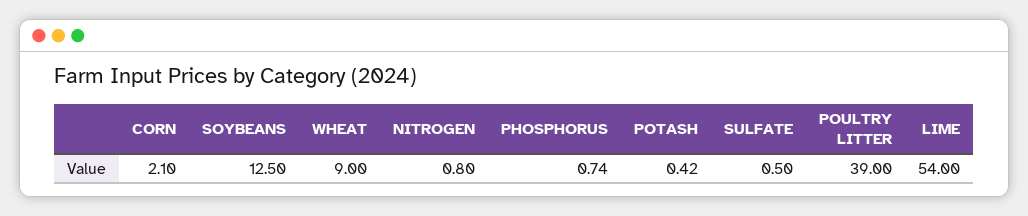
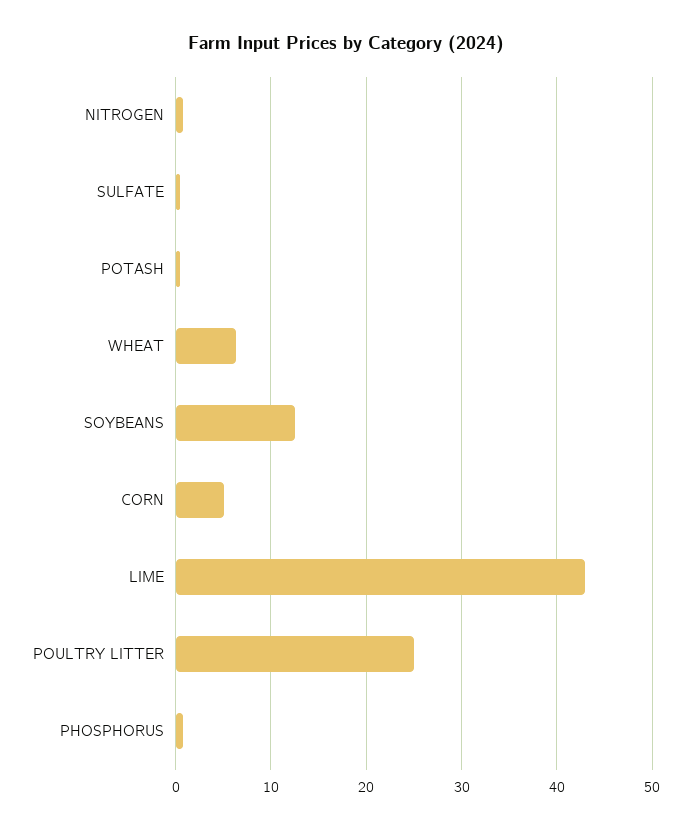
  {
-   "CORN": 2.1,
+   "CORN": 5,
    "SOYBEANS": 12.5,
-   "WHEAT": 9,
+   "WHEAT": 6,
    "NITROGEN": 0.8,
    "PHOSPHORUS": 0.74,
    "POTASH": 0.42,
    "SULFATE": 0.5,
-   "POULTRY LITTER": 39,
+   "POULTRY LITTER": 25,
-   "LIME": 54
+   "LIME": 43
  }

